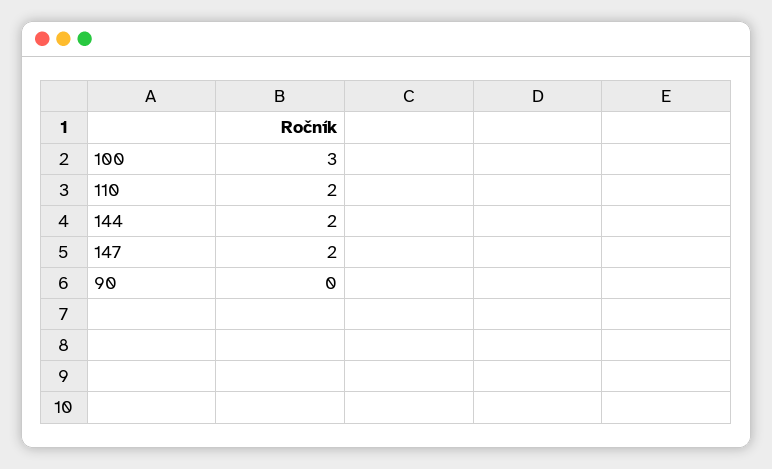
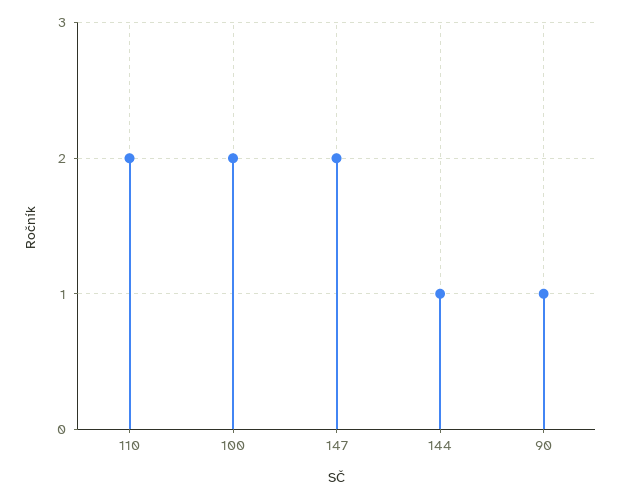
  {
-   "100": 3,
+   "100": 2,
    "110": 2,
-   "144": 2,
+   "144": 1,
    "147": 2,
-   "90": 0
+   "90": 1
  }

